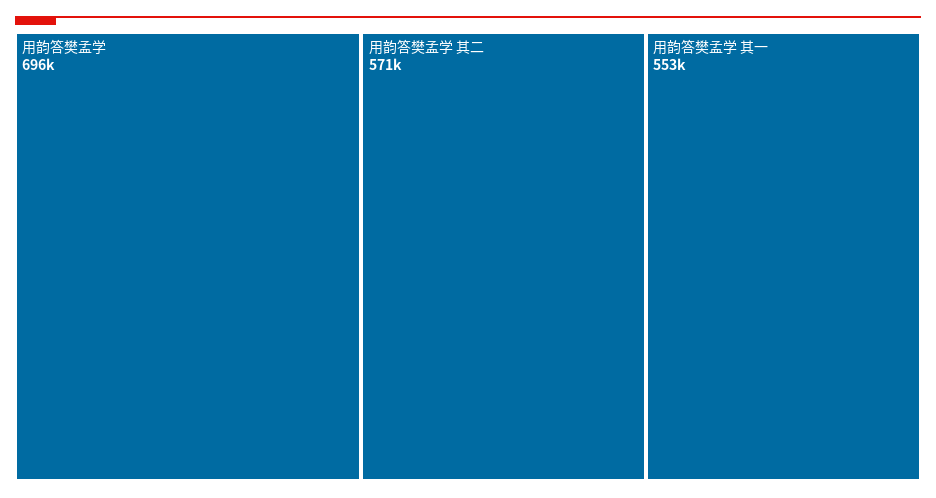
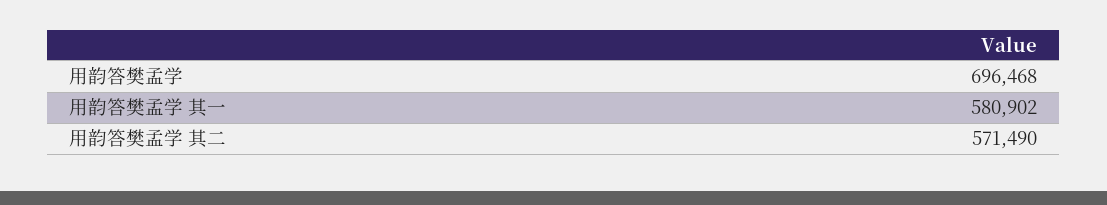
  {
    "用韵答樊孟学": 696468,
    "用韵答樊孟学 其二": 571490,
-   "用韵答樊孟学 其一": 553000
+   "用韵答樊孟学 其一": 580902
  }

